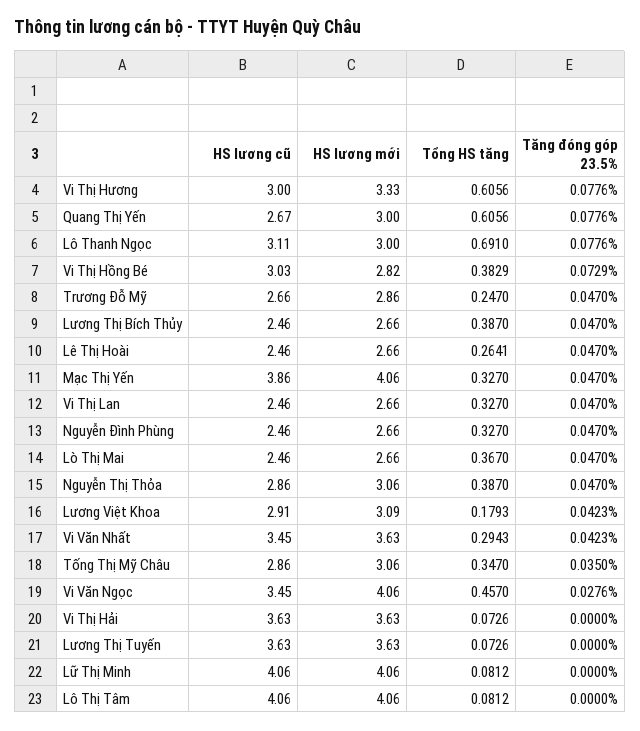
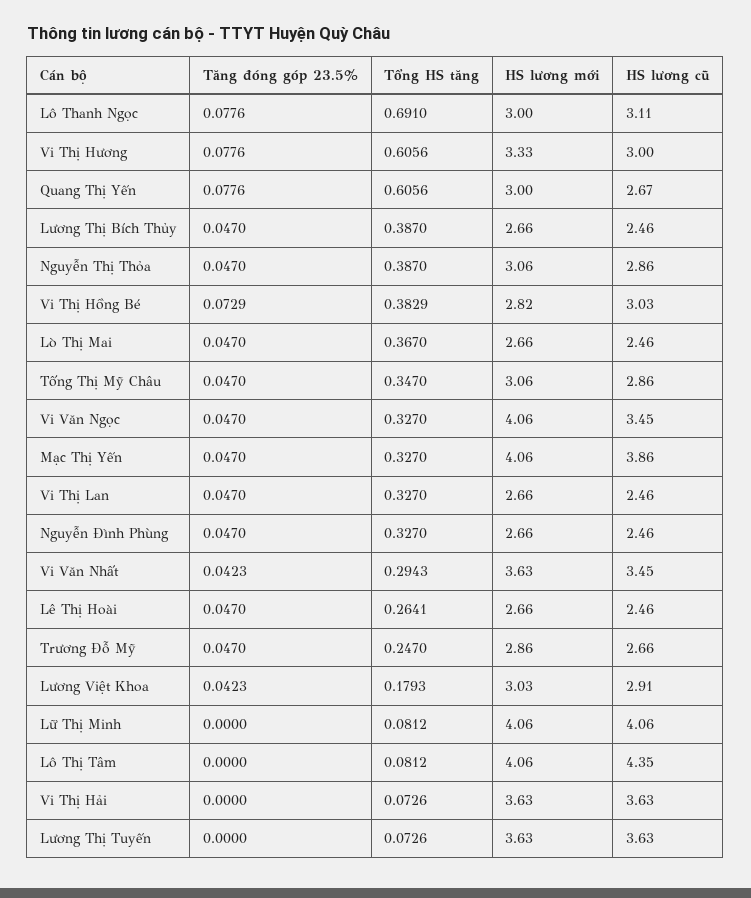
  {
    "HS lương cũ": {
      "Vi Thị Hương": 3,
      "Quang Thị Yến": 2.67,
      "Lô Thanh Ngọc": 3.11,
      "Vi Thị Hồng Bé": 3.03,
      "Trương Đỗ Mỹ": 2.66,
      "Lương Thị Bích Thủy": 2.46,
      "Lê Thị Hoài": 2.46,
      "Mạc Thị Yến": 3.86,
      "Vi Thị Lan": 2.46,
      "Nguyễn Đình Phùng": 2.46,
      "Lò Thị Mai": 2.46,
      "Nguyễn Thị Thỏa": 2.86,
      "Lương Việt Khoa": 2.91,
      "Vi Văn Nhất": 3.45,
      "Tống Thị Mỹ Châu": 2.86,
      "Vi Văn Ngọc": 3.45,
      "Vi Thị Hải": 3.63,
      "Lương Thị Tuyến": 3.63,
      "Lữ Thị Minh": 4.06,
-     "Lô Thị Tâm": 4.06
+     "Lô Thị Tâm": 4.35
    },
    "HS lương mới": {
      "Vi Thị Hương": 3.33,
      "Quang Thị Yến": 3,
      "Lô Thanh Ngọc": 3,
      "Vi Thị Hồng Bé": 2.82,
      "Trương Đỗ Mỹ": 2.86,
      "Lương Thị Bích Thủy": 2.66,
      "Lê Thị Hoài": 2.66,
      "Mạc Thị Yến": 4.06,
      "Vi Thị Lan": 2.66,
      "Nguyễn Đình Phùng": 2.66,
      "Lò Thị Mai": 2.66,
      "Nguyễn Thị Thỏa": 3.06,
-     "Lương Việt Khoa": 3.09,
+     "Lương Việt Khoa": 3.03,
      "Vi Văn Nhất": 3.63,
      "Tống Thị Mỹ Châu": 3.06,
      "Vi Văn Ngọc": 4.06,
      "Vi Thị Hải": 3.63,
      "Lương Thị Tuyến": 3.63,
      "Lữ Thị Minh": 4.06,
      "Lô Thị Tâm": 4.06
    },
    "Tổng HS tăng": {
      "Vi Thị Hương": 0.6056,
      "Quang Thị Yến": 0.6056,
      "Lô Thanh Ngọc": 0.691,
      "Vi Thị Hồng Bé": 0.3829,
      "Trương Đỗ Mỹ": 0.247,
      "Lương Thị Bích Thủy": 0.387,
      "Lê Thị Hoài": 0.2641,
      "Mạc Thị Yến": 0.327,
      "Vi Thị Lan": 0.327,
      "Nguyễn Đình Phùng": 0.327,
      "Lò Thị Mai": 0.367,
      "Nguyễn Thị Thỏa": 0.387,
      "Lương Việt Khoa": 0.1793,
      "Vi Văn Nhất": 0.2943,
      "Tống Thị Mỹ Châu": 0.347,
-     "Vi Văn Ngọc": 0.457,
+     "Vi Văn Ngọc": 0.327,
      "Vi Thị Hải": 0.0726,
      "Lương Thị Tuyến": 0.0726,
      "Lữ Thị Minh": 0.0812,
      "Lô Thị Tâm": 0.0812
    },
    "Tăng đóng góp 23.5%": {
      "Vi Thị Hương": 0.0776,
      "Quang Thị Yến": 0.0776,
      "Lô Thanh Ngọc": 0.0776,
      "Vi Thị Hồng Bé": 0.0729,
      "Trương Đỗ Mỹ": 0.047,
      "Lương Thị Bích Thủy": 0.047,
      "Lê Thị Hoài": 0.047,
      "Mạc Thị Yến": 0.047,
      "Vi Thị Lan": 0.047,
      "Nguyễn Đình Phùng": 0.047,
      "Lò Thị Mai": 0.047,
      "Nguyễn Thị Thỏa": 0.047,
      "Lương Việt Khoa": 0.0423,
      "Vi Văn Nhất": 0.0423,
-     "Tống Thị Mỹ Châu": 0.035,
+     "Tống Thị Mỹ Châu": 0.047,
-     "Vi Văn Ngọc": 0.0276,
+     "Vi Văn Ngọc": 0.047,
      "Vi Thị Hải": 0,
      "Lương Thị Tuyến": 0,
      "Lữ Thị Minh": 0,
      "Lô Thị Tâm": 0
    }
  }

